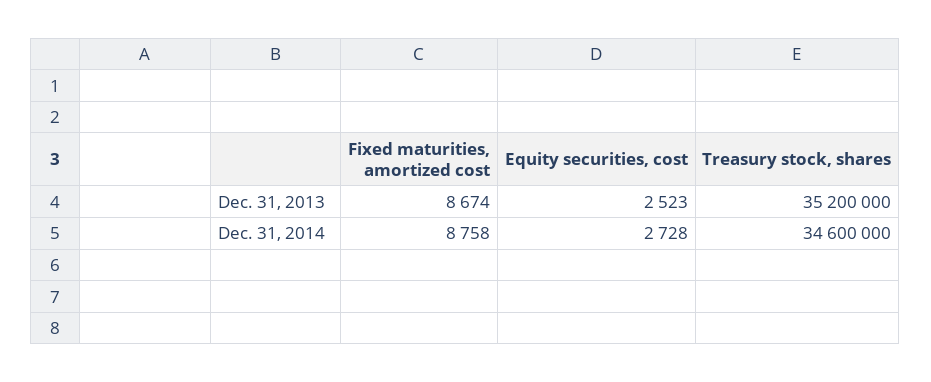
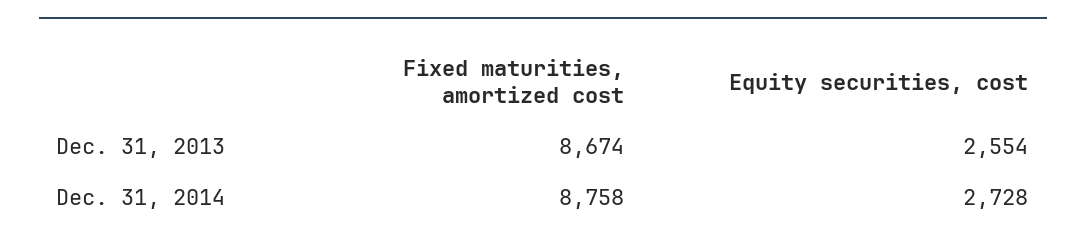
  {
    "Fixed maturities, amortized cost": {
      "Dec. 31, 2013": 8674,
      "Dec. 31, 2014": 8758
    },
    "Equity securities, cost": {
-     "Dec. 31, 2013": 2523,
+     "Dec. 31, 2013": 2554,
      "Dec. 31, 2014": 2728
-   },
+   }
-   "Treasury stock, shares": {
-     "Dec. 31, 2013": 35200000,
-     "Dec. 31, 2014": 34600000
-   }
  }

